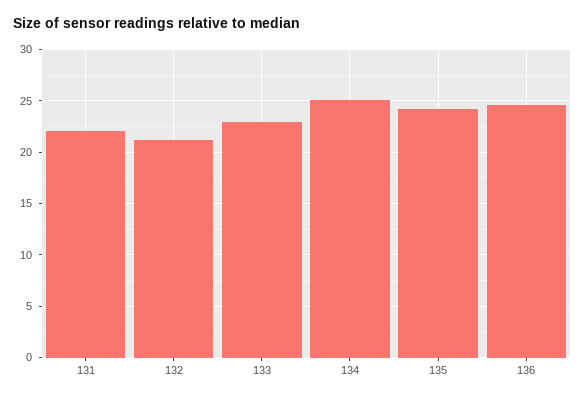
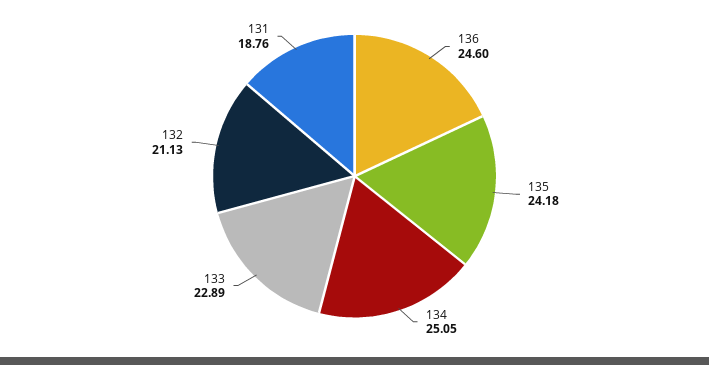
  {
-   "131": 22,
+   "131": 18.76,
    "132": 21.13,
    "133": 22.89,
    "134": 25.05,
    "135": 24.18,
    "136": 24.6
  }

